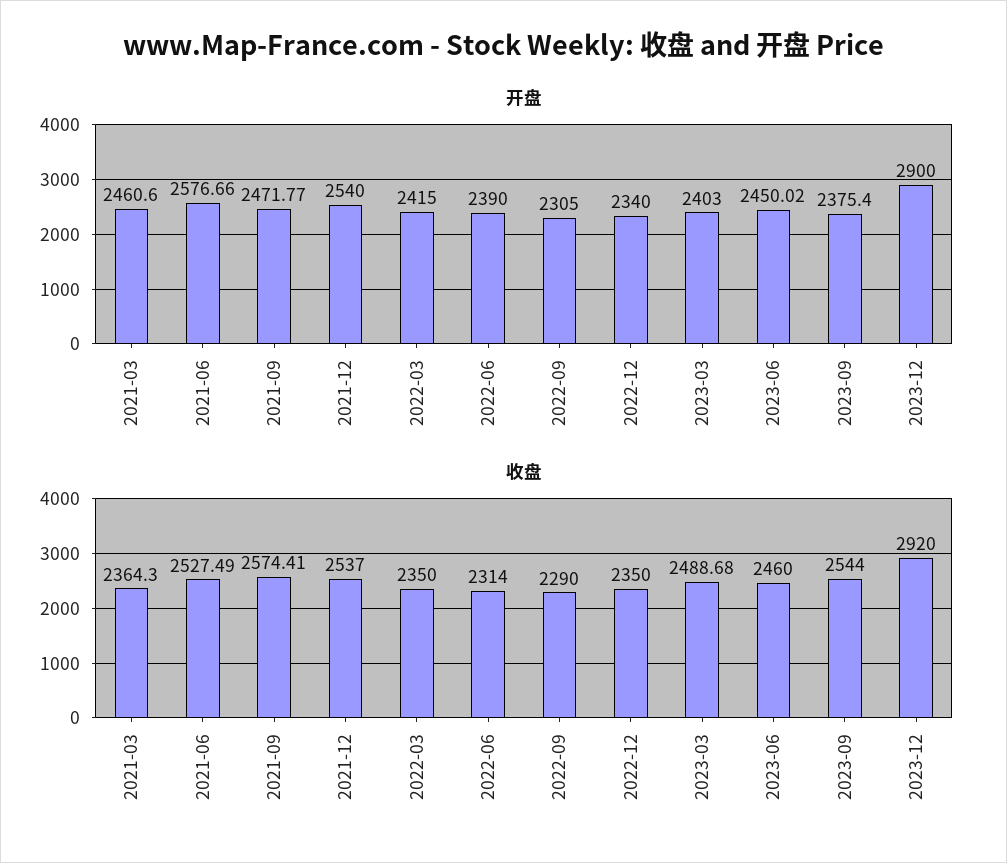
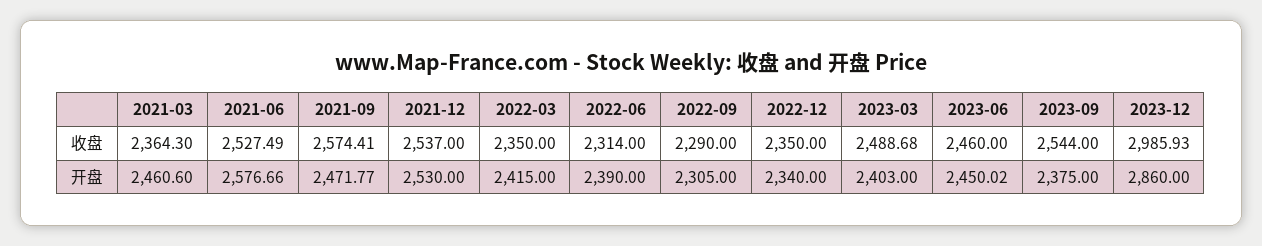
  {
    "开盘": {
      "2021-03": 2460.6,
      "2021-06": 2576.66,
      "2021-09": 2471.77,
-     "2021-12": 2540,
+     "2021-12": 2530,
      "2022-03": 2415,
      "2022-06": 2390,
      "2022-09": 2305,
      "2022-12": 2340,
      "2023-03": 2403,
      "2023-06": 2450.02,
-     "2023-09": 2375.4,
+     "2023-09": 2375,
-     "2023-12": 2900
+     "2023-12": 2860
    },
    "收盘": {
      "2021-03": 2364.3,
      "2021-06": 2527.49,
      "2021-09": 2574.41,
      "2021-12": 2537,
      "2022-03": 2350,
      "2022-06": 2314,
      "2022-09": 2290,
      "2022-12": 2350,
      "2023-03": 2488.68,
      "2023-06": 2460,
      "2023-09": 2544,
-     "2023-12": 2920
+     "2023-12": 2985.93
    }
  }

